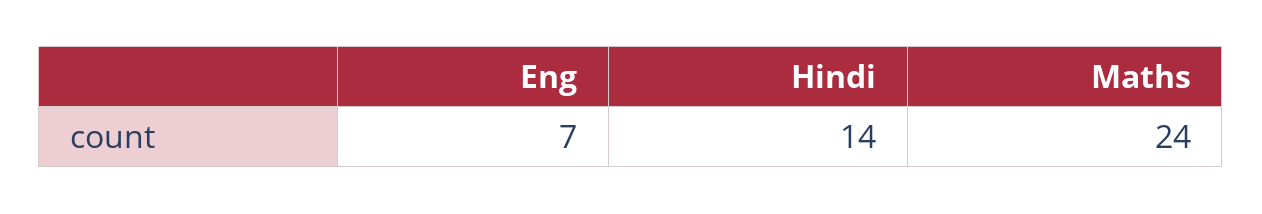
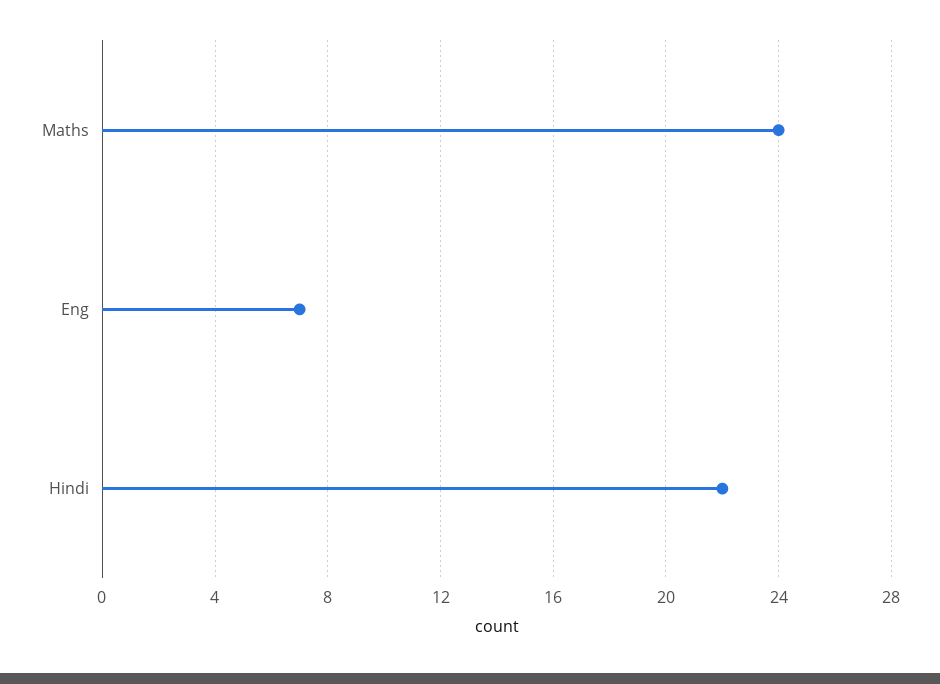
  {
    "Eng": 7,
-   "Hindi": 14,
+   "Hindi": 22,
    "Maths": 24
  }

